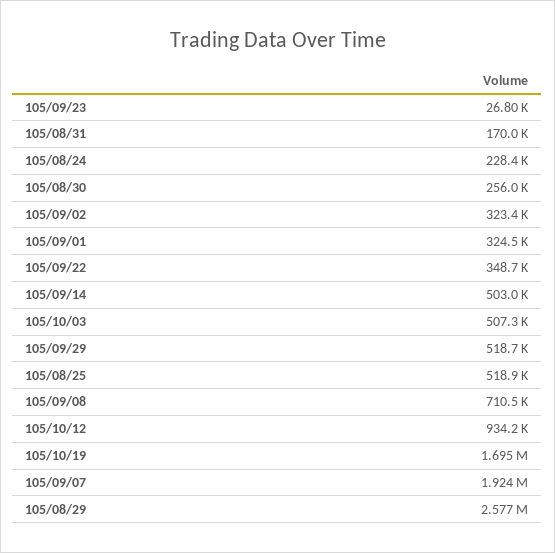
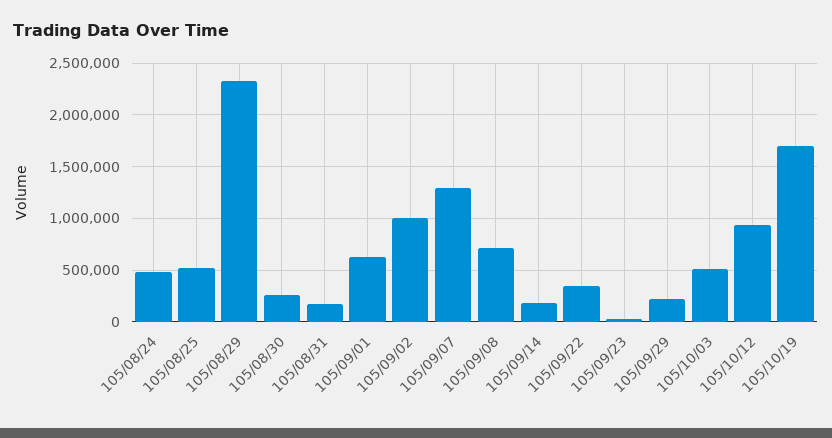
  {
    "105/09/23": 26800,
    "105/08/31": 170000,
-   "105/08/24": 228400,
+   "105/08/24": 500000,
    "105/08/30": 256000,
-   "105/09/02": 323400,
+   "105/09/02": 1000000,
-   "105/09/01": 324500,
+   "105/09/01": 600000,
    "105/09/22": 348700,
-   "105/09/14": 503000,
+   "105/09/14": 200000,
    "105/10/03": 507300,
-   "105/09/29": 518700,
+   "105/09/29": 200000,
    "105/08/25": 518900,
    "105/09/08": 710500,
    "105/10/12": 934200,
    "105/10/19": 1695000,
-   "105/09/07": 1924000,
+   "105/09/07": 1300000,
-   "105/08/29": 2577000
+   "105/08/29": 2300000
  }

